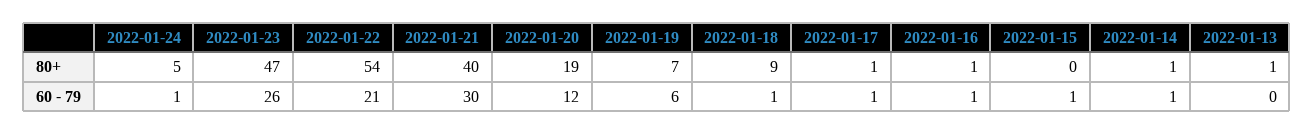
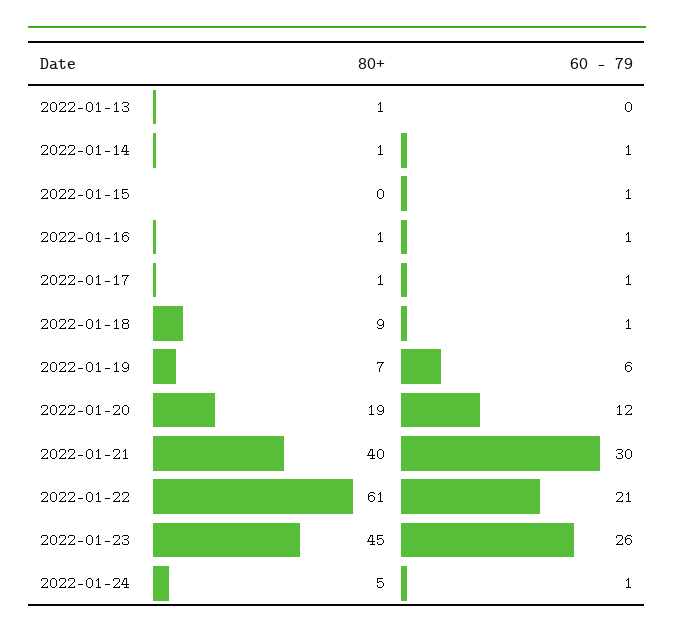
  {
    "2022-01-24": {
      "80+": 5,
      "60 - 79": 1
    },
    "2022-01-23": {
-     "80+": 47,
+     "80+": 45,
      "60 - 79": 26
    },
    "2022-01-22": {
-     "80+": 54,
+     "80+": 61,
      "60 - 79": 21
    },
    "2022-01-21": {
      "80+": 40,
      "60 - 79": 30
    },
    "2022-01-20": {
      "80+": 19,
      "60 - 79": 12
    },
    "2022-01-19": {
      "80+": 7,
      "60 - 79": 6
    },
    "2022-01-18": {
      "80+": 9,
      "60 - 79": 1
    },
    "2022-01-17": {
      "80+": 1,
      "60 - 79": 1
    },
    "2022-01-16": {
      "80+": 1,
      "60 - 79": 1
    },
    "2022-01-15": {
      "80+": 0,
      "60 - 79": 1
    },
    "2022-01-14": {
      "80+": 1,
      "60 - 79": 1
    },
    "2022-01-13": {
      "80+": 1,
      "60 - 79": 0
    }
  }

